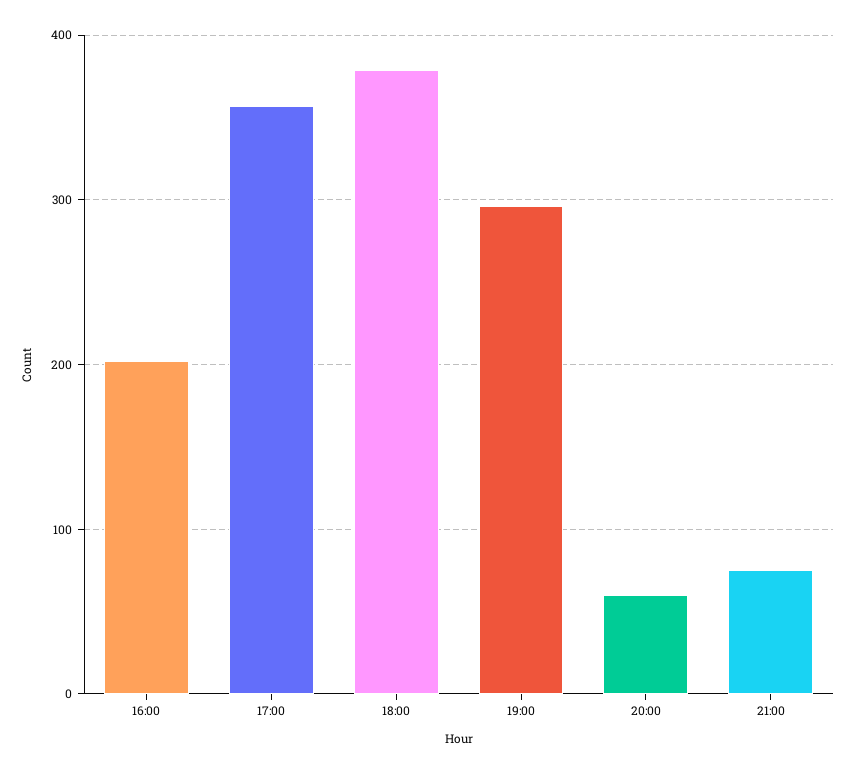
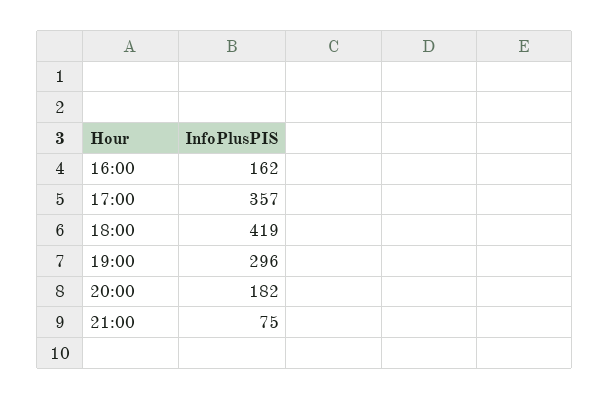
  {
-   "16:00": 200,
+   "16:00": 162,
    "17:00": 357,
-   "18:00": 380,
+   "18:00": 419,
    "19:00": 296,
-   "20:00": 60,
+   "20:00": 182,
    "21:00": 75
  }

